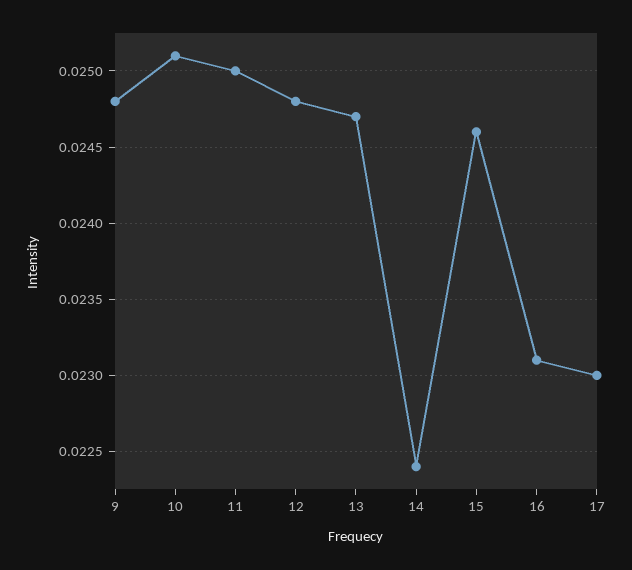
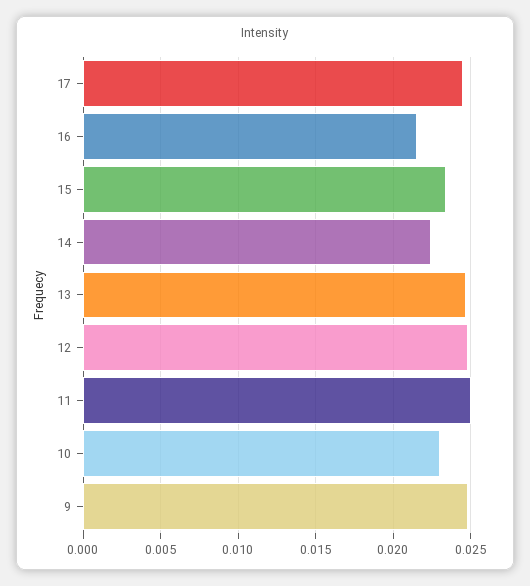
  {
    "9": 0.0248,
-   "10": 0.0251,
+   "10": 0.023,
    "11": 0.025,
    "12": 0.0248,
    "13": 0.0247,
    "14": 0.0224,
-   "15": 0.0246,
+   "15": 0.0235,
-   "16": 0.0231,
+   "16": 0.0215,
-   "17": 0.023
+   "17": 0.0245
  }

